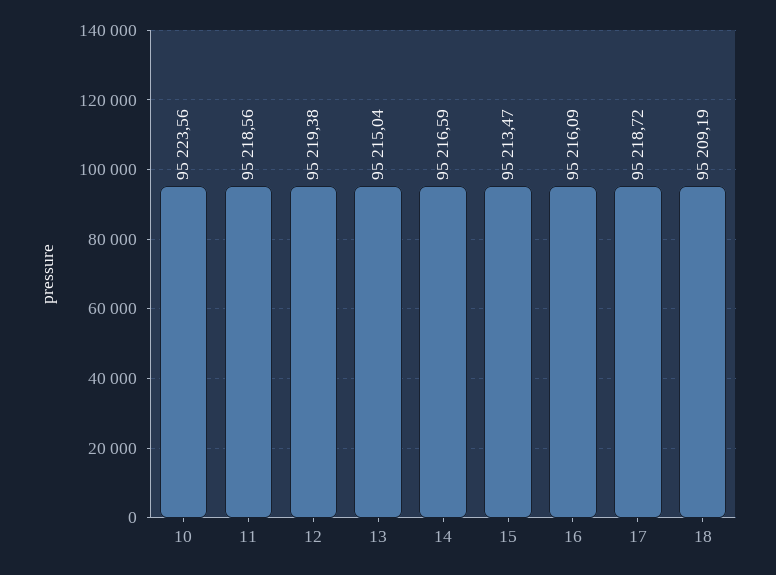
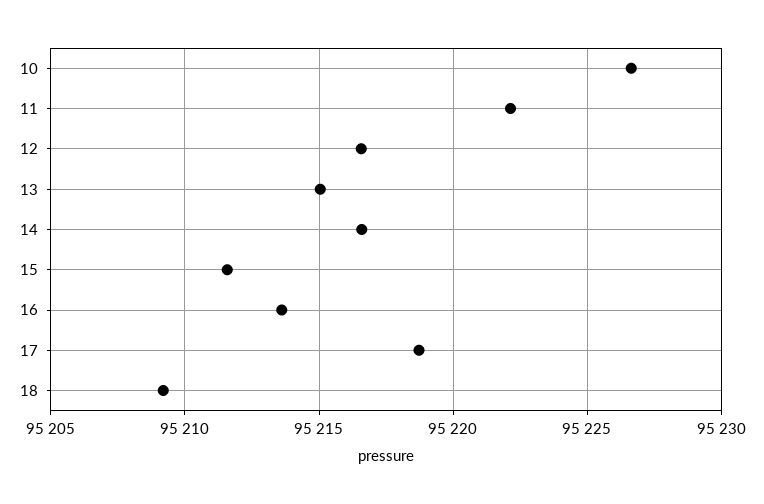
  {
-   "10": 95223.56,
+   "10": 95226.5,
-   "11": 95218.56,
+   "11": 95222,
-   "12": 95219.38,
+   "12": 95216.5,
    "13": 95215.04,
    "14": 95216.59,
-   "15": 95213.47,
+   "15": 95211.5,
-   "16": 95216.09,
+   "16": 95213.5,
    "17": 95218.72,
    "18": 95209.19
  }

